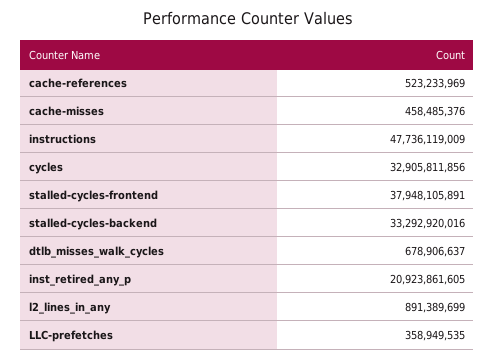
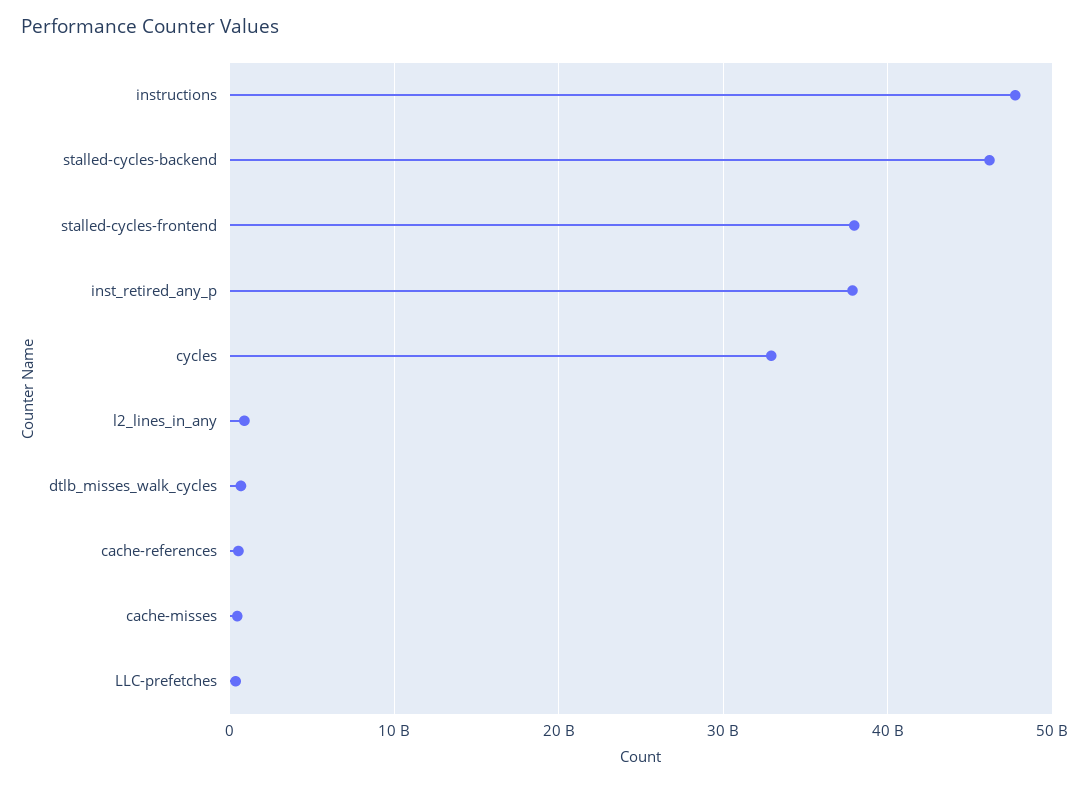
  {
    "cache-references": 523233969,
    "cache-misses": 458485376,
    "instructions": 47736119009,
    "cycles": 32905811856,
    "stalled-cycles-frontend": 37948105891,
-   "stalled-cycles-backend": 33292920016,
+   "stalled-cycles-backend": 46000000000,
    "dtlb_misses_walk_cycles": 678906637,
-   "inst_retired_any_p": 20923861605,
+   "inst_retired_any_p": 38000000000,
    "l2_lines_in_any": 891389699,
    "LLC-prefetches": 358949535
  }

